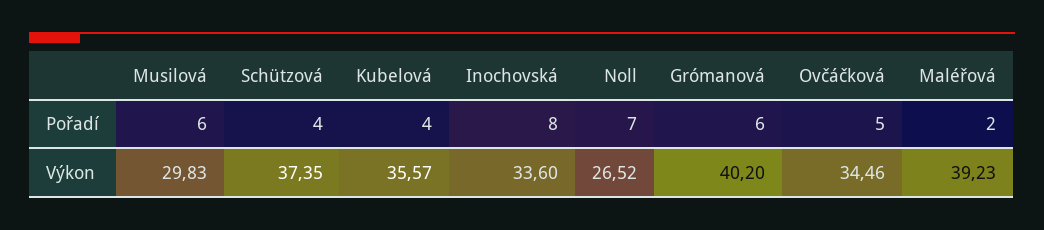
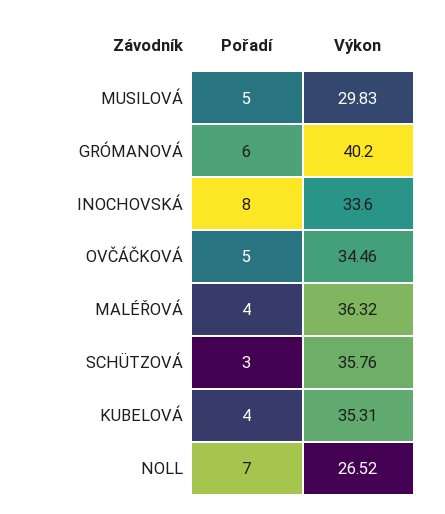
  {
    "Musilová": {
-     "Pořadí": 6,
+     "Pořadí": 5,
      "Výkon": 29.83
    },
    "Schützová": {
-     "Pořadí": 4,
+     "Pořadí": 3,
-     "Výkon": 37.35
+     "Výkon": 35.76
    },
    "Kubelová": {
      "Pořadí": 4,
-     "Výkon": 35.57
+     "Výkon": 35.31
    },
    "Inochovská": {
      "Pořadí": 8,
      "Výkon": 33.6
    },
    "Noll": {
      "Pořadí": 7,
      "Výkon": 26.52
    },
    "Grómanová": {
      "Pořadí": 6,
      "Výkon": 40.2
    },
    "Ovčáčková": {
      "Pořadí": 5,
      "Výkon": 34.46
    },
    "Maléřová": {
-     "Pořadí": 2,
+     "Pořadí": 4,
-     "Výkon": 39.23
+     "Výkon": 36.32
    }
  }

